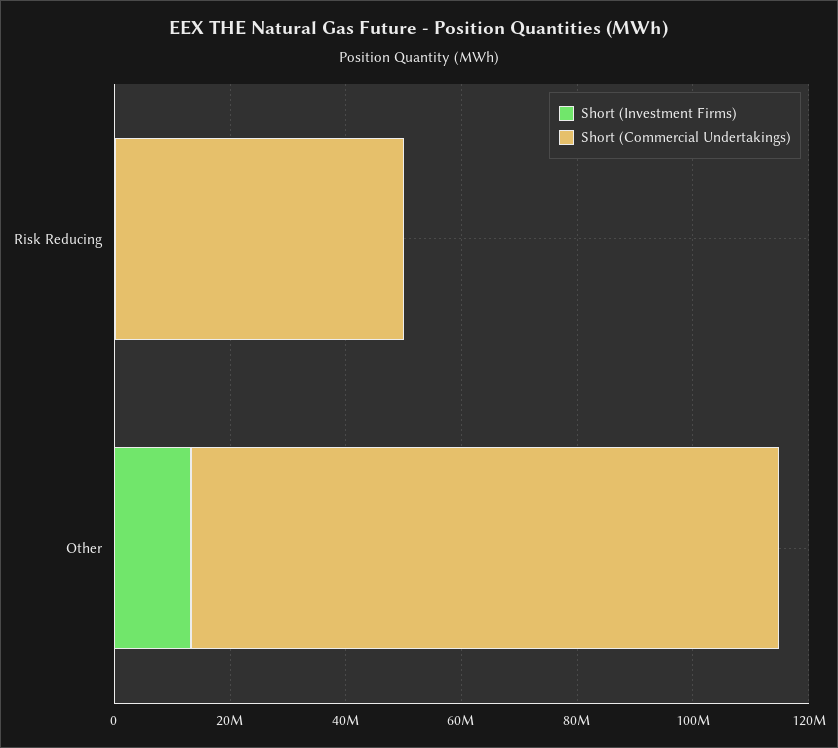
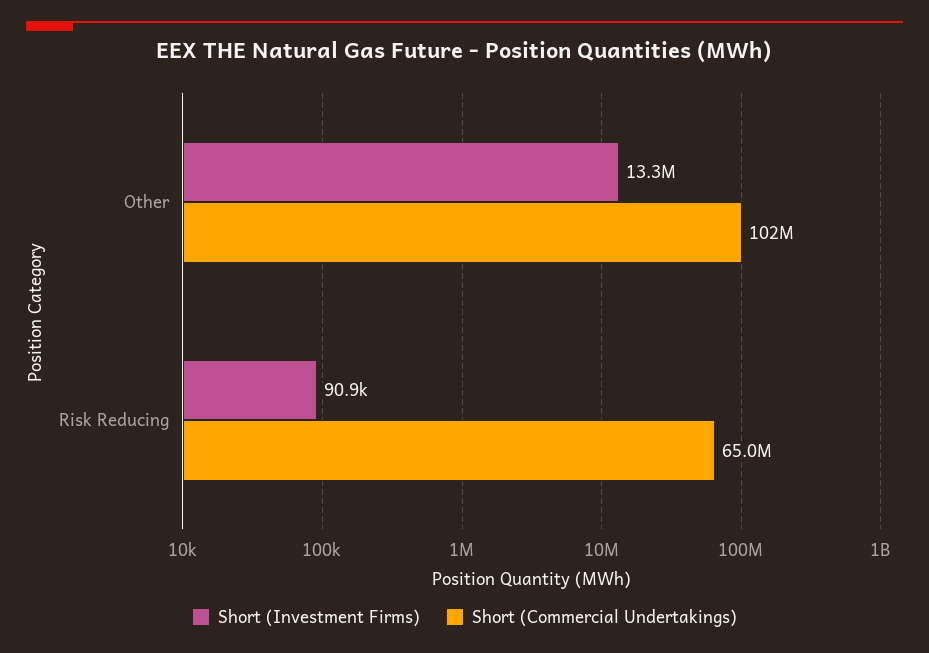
  {
    "Short (Investment Firms)": {
      "Risk Reducing": 90900,
      "Other": 13300000
    },
    "Short (Commercial Undertakings)": {
-     "Risk Reducing": 50000000,
+     "Risk Reducing": 65000000,
      "Other": 102000000
    }
  }

